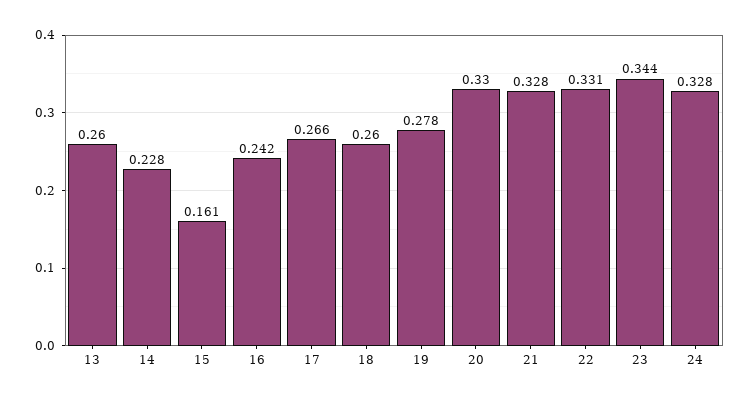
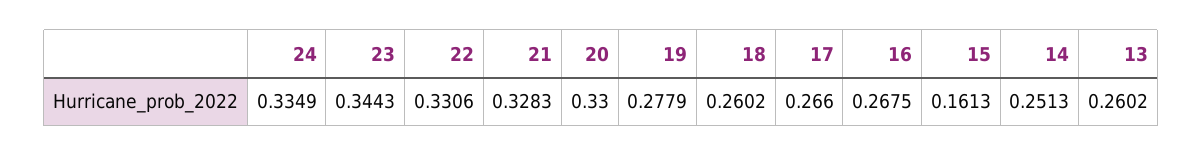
  {
    "13": 0.2602,
-   "14": 0.228,
+   "14": 0.2513,
    "15": 0.1613,
-   "16": 0.242,
+   "16": 0.2675,
    "17": 0.266,
    "18": 0.2602,
    "19": 0.2779,
    "20": 0.33,
    "21": 0.3283,
    "22": 0.3306,
    "23": 0.3443,
-   "24": 0.328
+   "24": 0.3349
  }

